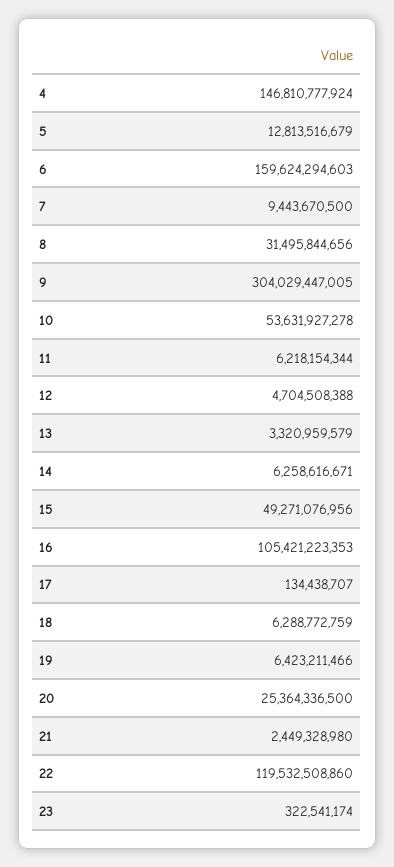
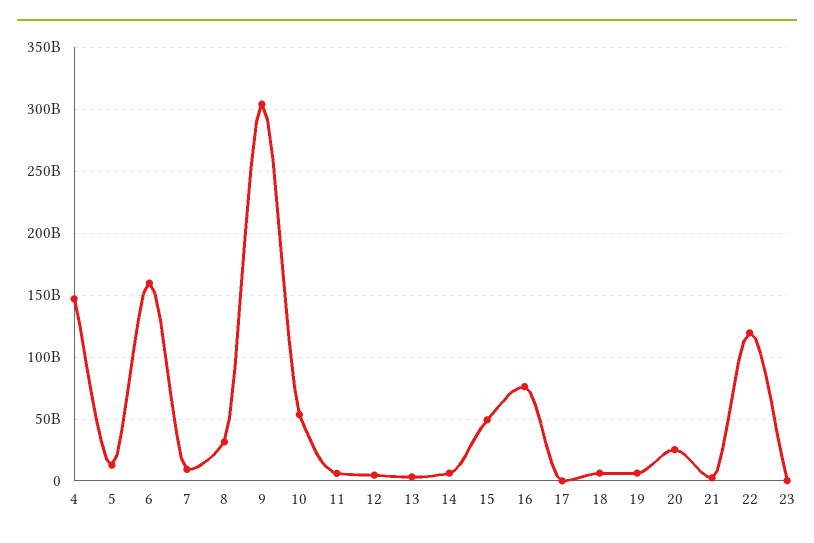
  {
    "4": 146810777924,
    "5": 12813516679,
    "6": 159624294603,
    "7": 9443670500,
    "8": 31495844656,
    "9": 304029447005,
    "10": 53631927278,
    "11": 6218154344,
    "12": 4704508388,
    "13": 3320959579,
    "14": 6258616671,
    "15": 49271076956,
-   "16": 105421223353,
+   "16": 75000000000,
    "17": 134438707,
    "18": 6288772759,
    "19": 6423211466,
    "20": 25364336500,
    "21": 2449328980,
    "22": 119532508860,
    "23": 322541174
  }

